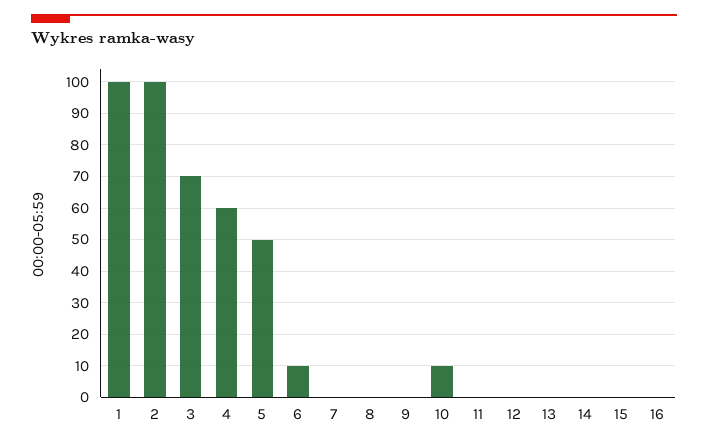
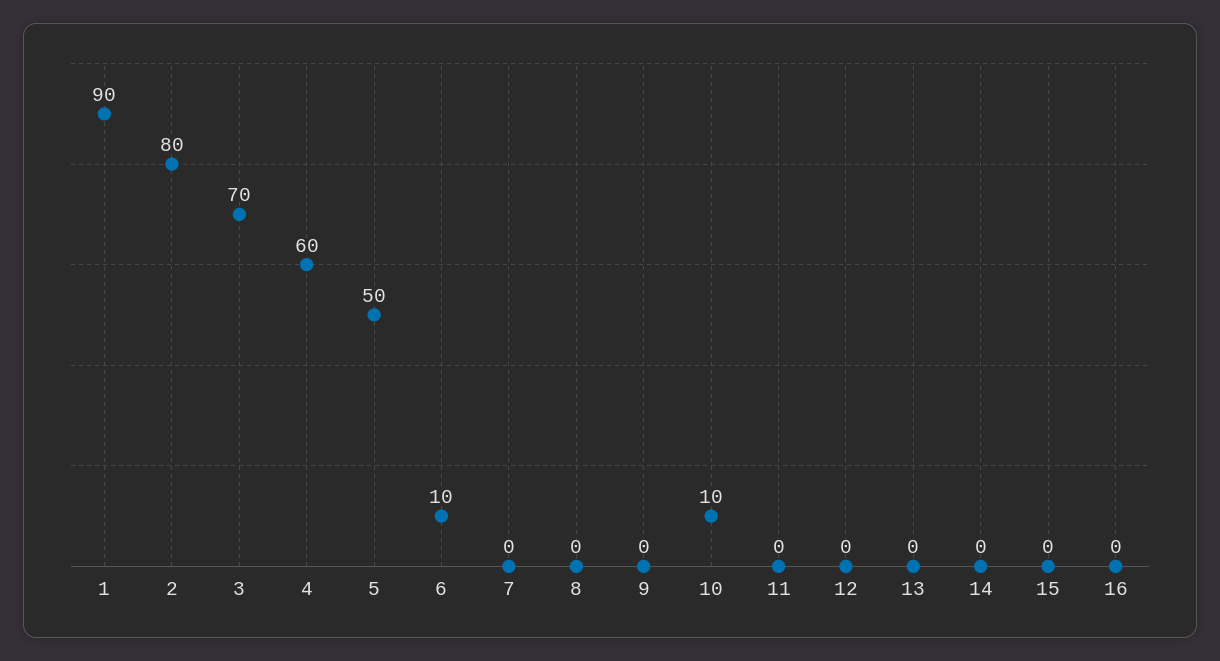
  {
-   "1": 100,
+   "1": 90,
-   "2": 100,
+   "2": 80,
    "3": 70,
    "4": 60,
    "5": 50,
    "6": 10,
    "7": 0,
    "8": 0,
    "9": 0,
    "10": 10,
    "11": 0,
    "12": 0,
    "13": 0,
    "14": 0,
    "15": 0,
    "16": 0
  }

